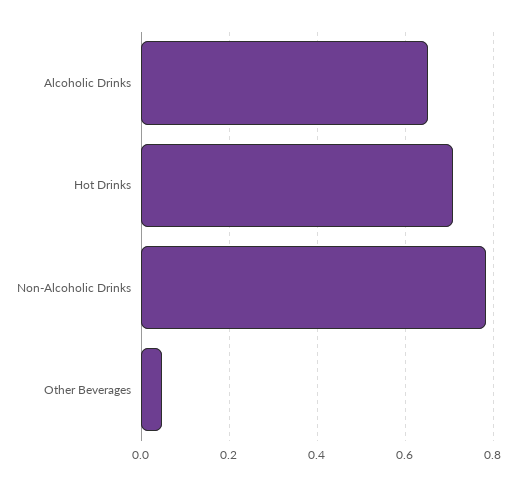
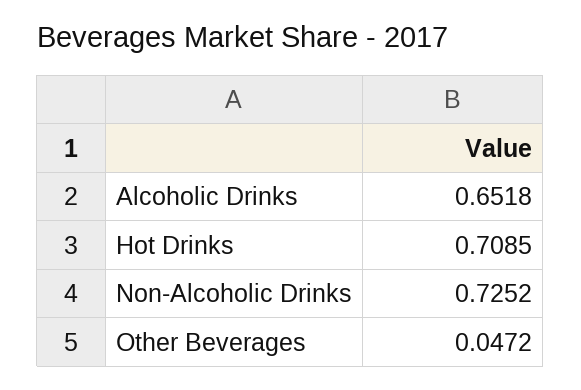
  {
    "Alcoholic Drinks": 0.6518,
    "Hot Drinks": 0.7085,
-   "Non-Alcoholic Drinks": 0.78,
+   "Non-Alcoholic Drinks": 0.7252,
    "Other Beverages": 0.0472
  }

